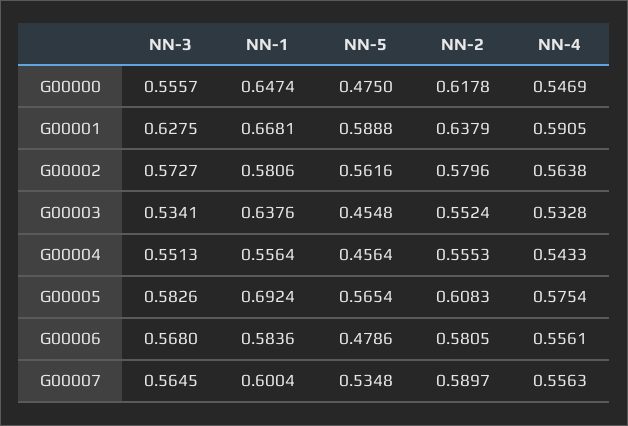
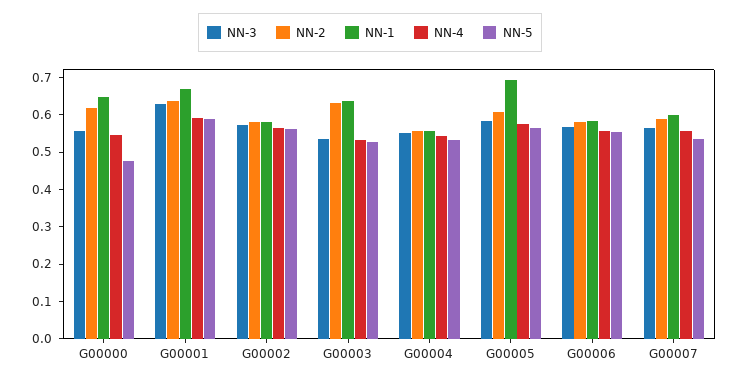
  {
    "NN-3": {
      "G00000": 0.5557,
      "G00001": 0.6275,
      "G00002": 0.5727,
      "G00003": 0.5341,
      "G00004": 0.5513,
      "G00005": 0.5826,
      "G00006": 0.568,
      "G00007": 0.5645
    },
    "NN-1": {
      "G00000": 0.6474,
      "G00001": 0.6681,
      "G00002": 0.5806,
      "G00003": 0.6376,
      "G00004": 0.5564,
      "G00005": 0.6924,
      "G00006": 0.5836,
      "G00007": 0.6004
    },
    "NN-5": {
      "G00000": 0.475,
      "G00001": 0.5888,
      "G00002": 0.5616,
-     "G00003": 0.4548,
+     "G00003": 0.525,
-     "G00004": 0.4564,
+     "G00004": 0.525,
      "G00005": 0.5654,
-     "G00006": 0.4786,
+     "G00006": 0.55,
      "G00007": 0.5348
    },
    "NN-2": {
      "G00000": 0.6178,
      "G00001": 0.6379,
      "G00002": 0.5796,
-     "G00003": 0.5524,
+     "G00003": 0.625,
      "G00004": 0.5553,
      "G00005": 0.6083,
      "G00006": 0.5805,
      "G00007": 0.5897
    },
    "NN-4": {
      "G00000": 0.5469,
      "G00001": 0.5905,
      "G00002": 0.5638,
      "G00003": 0.5328,
      "G00004": 0.5433,
      "G00005": 0.5754,
      "G00006": 0.5561,
      "G00007": 0.5563
    }
  }

